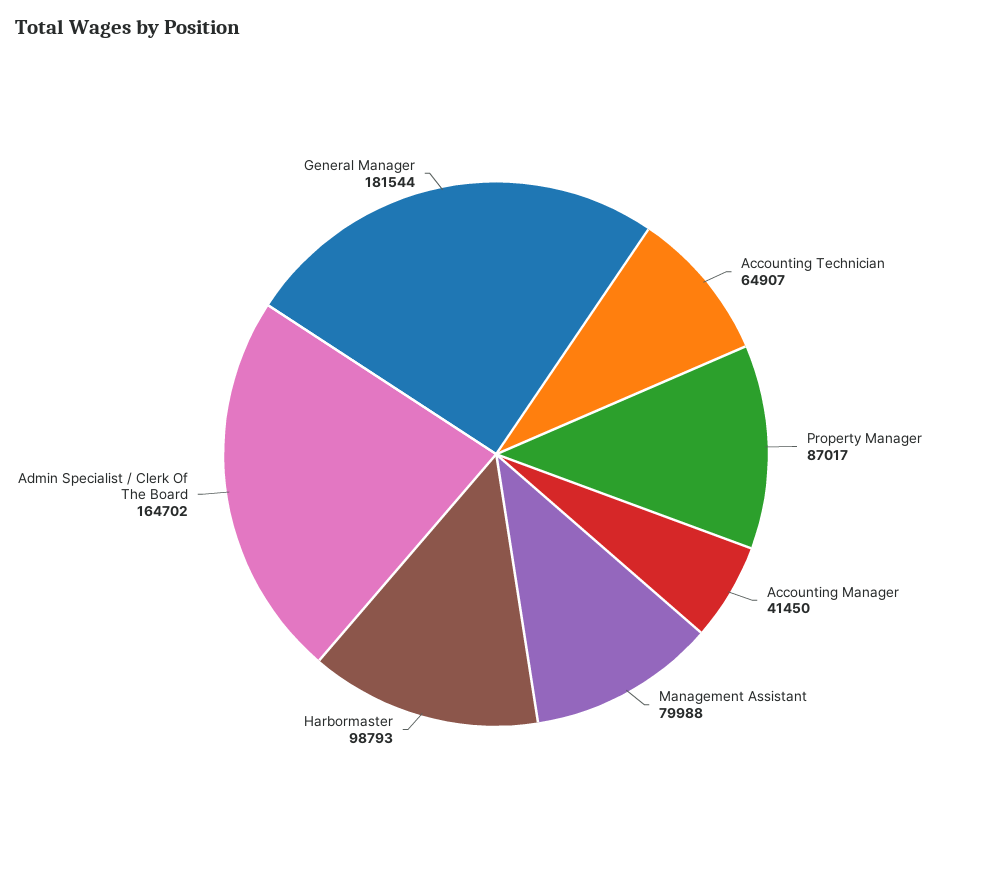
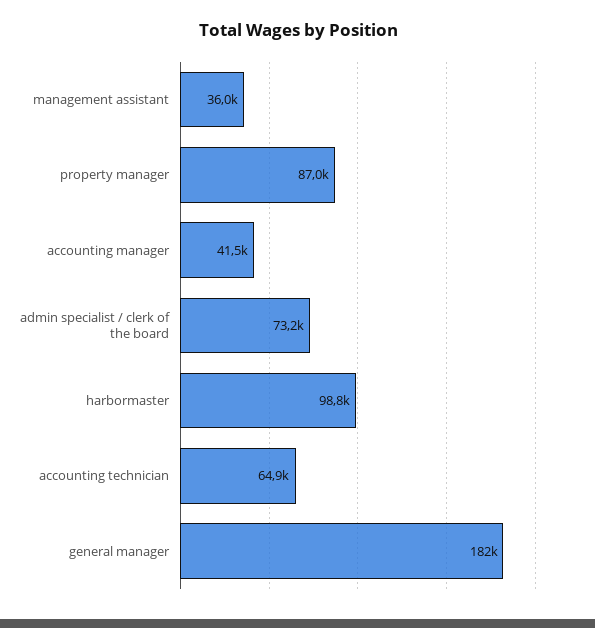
  {
    "Accounting Technician": 64907,
    "Property Manager": 87017,
    "Accounting Manager": 41450,
-   "Management Assistant": 79988,
+   "Management Assistant": 36000,
    "Harbormaster": 98793,
-   "Admin Specialist / Clerk Of The Board": 164702,
+   "Admin Specialist / Clerk Of The Board": 73200,
    "General Manager": 181544
  }

